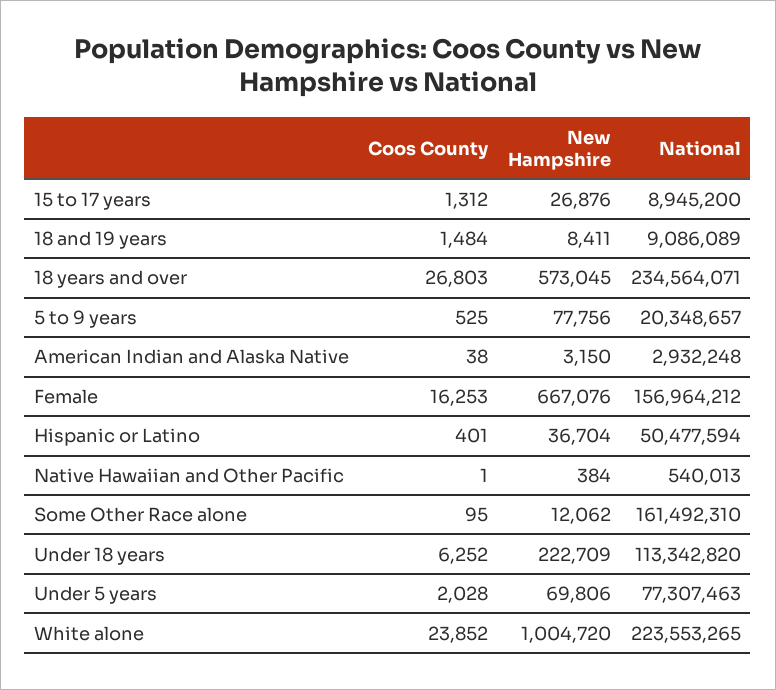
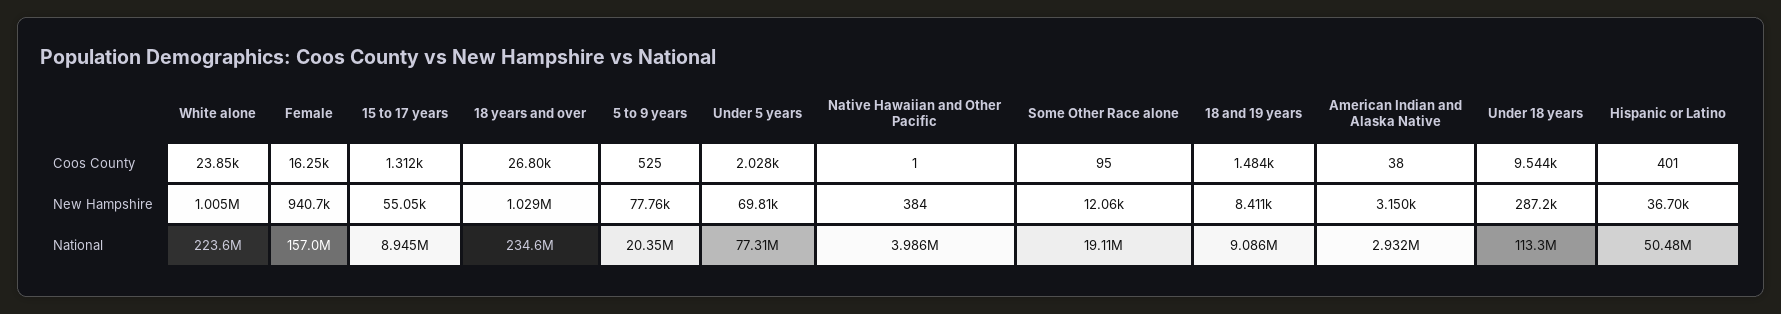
  {
    "Coos County": {
      "15 to 17 years": 1312,
      "18 and 19 years": 1484,
      "18 years and over": 26803,
      "5 to 9 years": 525,
      "American Indian and Alaska Native": 38,
      "Female": 16253,
      "Hispanic or Latino": 401,
      "Native Hawaiian and Other Pacific": 1,
      "Some Other Race alone": 95,
-     "Under 18 years": 6252,
+     "Under 18 years": 9544,
      "Under 5 years": 2028,
      "White alone": 23852
    },
    "New Hampshire": {
-     "15 to 17 years": 26876,
+     "15 to 17 years": 55050,
      "18 and 19 years": 8411,
-     "18 years and over": 573045,
+     "18 years and over": 1029000,
      "5 to 9 years": 77756,
      "American Indian and Alaska Native": 3150,
-     "Female": 667076,
+     "Female": 940700,
      "Hispanic or Latino": 36704,
      "Native Hawaiian and Other Pacific": 384,
      "Some Other Race alone": 12062,
-     "Under 18 years": 222709,
+     "Under 18 years": 287200,
      "Under 5 years": 69806,
      "White alone": 1004720
    },
    "National": {
      "15 to 17 years": 8945200,
      "18 and 19 years": 9086089,
      "18 years and over": 234564071,
      "5 to 9 years": 20348657,
      "American Indian and Alaska Native": 2932248,
      "Female": 156964212,
      "Hispanic or Latino": 50477594,
-     "Native Hawaiian and Other Pacific": 540013,
+     "Native Hawaiian and Other Pacific": 3986000,
-     "Some Other Race alone": 161492310,
+     "Some Other Race alone": 19110000,
      "Under 18 years": 113342820,
      "Under 5 years": 77307463,
      "White alone": 223553265
    }
  }

